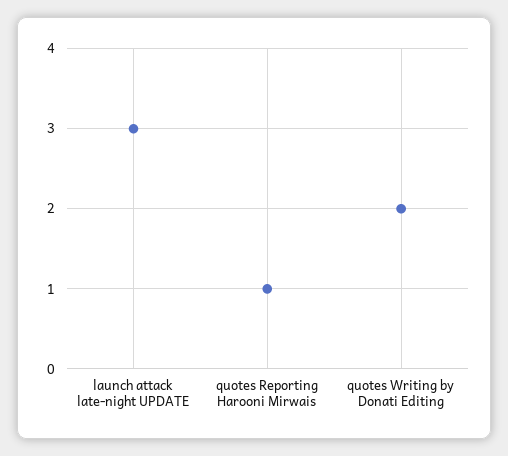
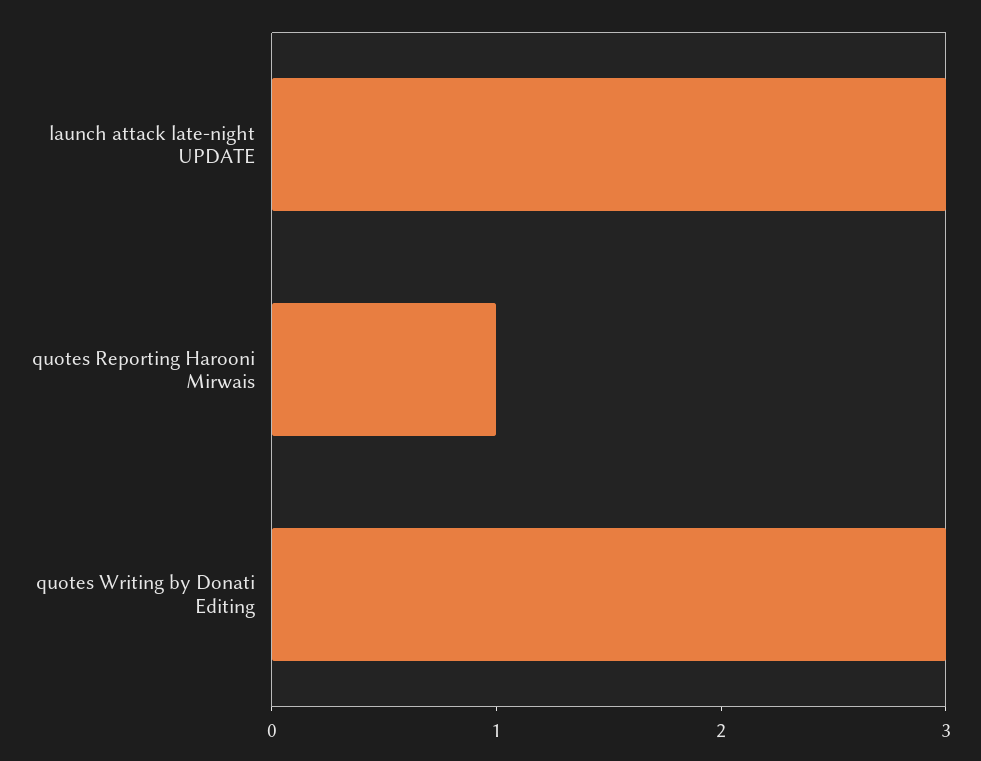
  {
    "launch attack late-night UPDATE": 3,
    "quotes Reporting Harooni Mirwais": 1,
-   "quotes Writing by Donati Editing": 2
+   "quotes Writing by Donati Editing": 3
  }

